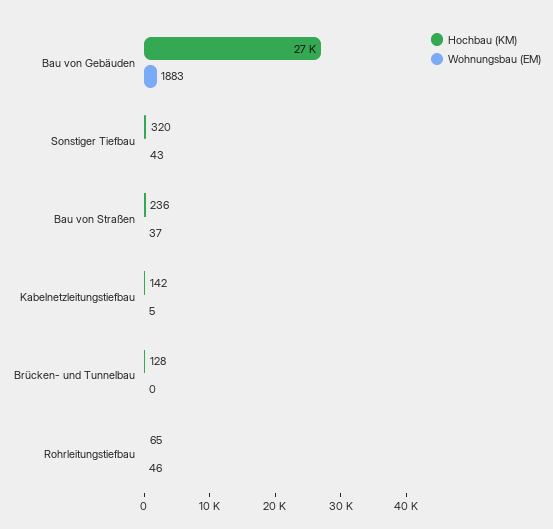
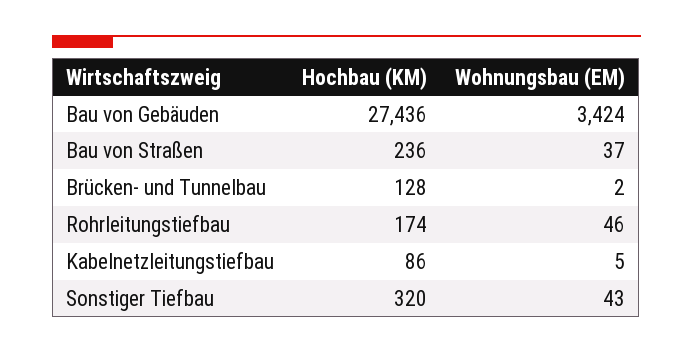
  {
    "Hochbau (KM)": {
      "Bau von Gebäuden": 27436,
      "Sonstiger Tiefbau": 320,
      "Bau von Straßen": 236,
-     "Kabelnetzleitungstiefbau": 142,
+     "Kabelnetzleitungstiefbau": 86,
      "Brücken- und Tunnelbau": 128,
-     "Rohrleitungstiefbau": 65
+     "Rohrleitungstiefbau": 174
    },
    "Wohnungsbau (EM)": {
-     "Bau von Gebäuden": 1883,
+     "Bau von Gebäuden": 3424,
      "Sonstiger Tiefbau": 43,
      "Bau von Straßen": 37,
      "Kabelnetzleitungstiefbau": 5,
-     "Brücken- und Tunnelbau": 0,
+     "Brücken- und Tunnelbau": 2,
      "Rohrleitungstiefbau": 46
    }
  }

